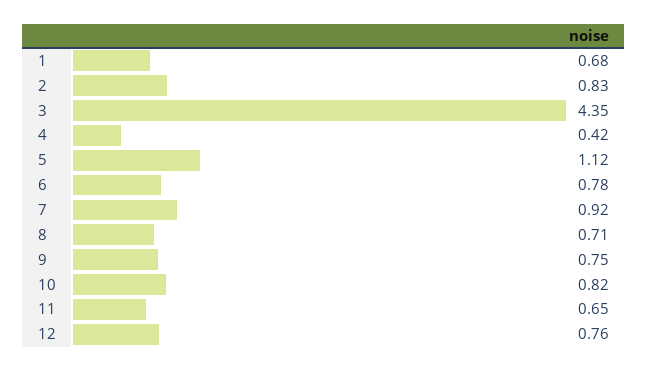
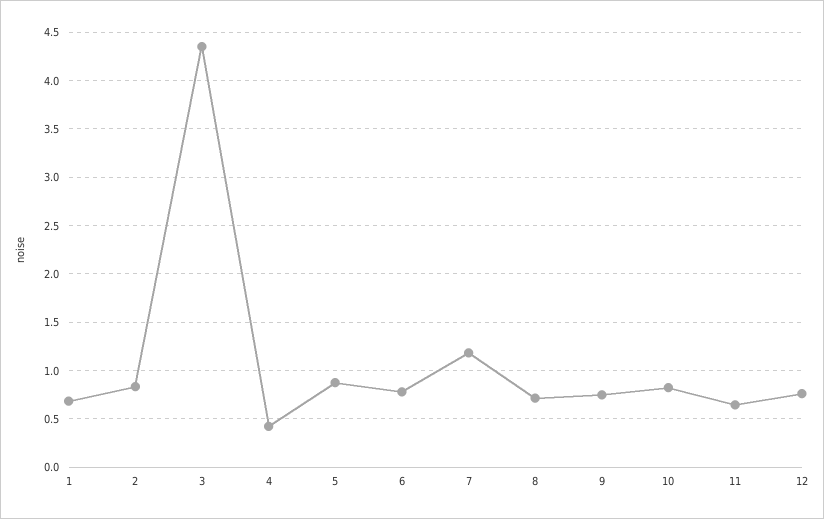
  {
    "1": 0.68,
    "2": 0.83,
    "3": 4.35,
    "4": 0.42,
-   "5": 1.12,
+   "5": 0.9,
    "6": 0.78,
-   "7": 0.92,
+   "7": 1.2,
    "8": 0.71,
    "9": 0.75,
    "10": 0.82,
    "11": 0.65,
    "12": 0.76
  }

